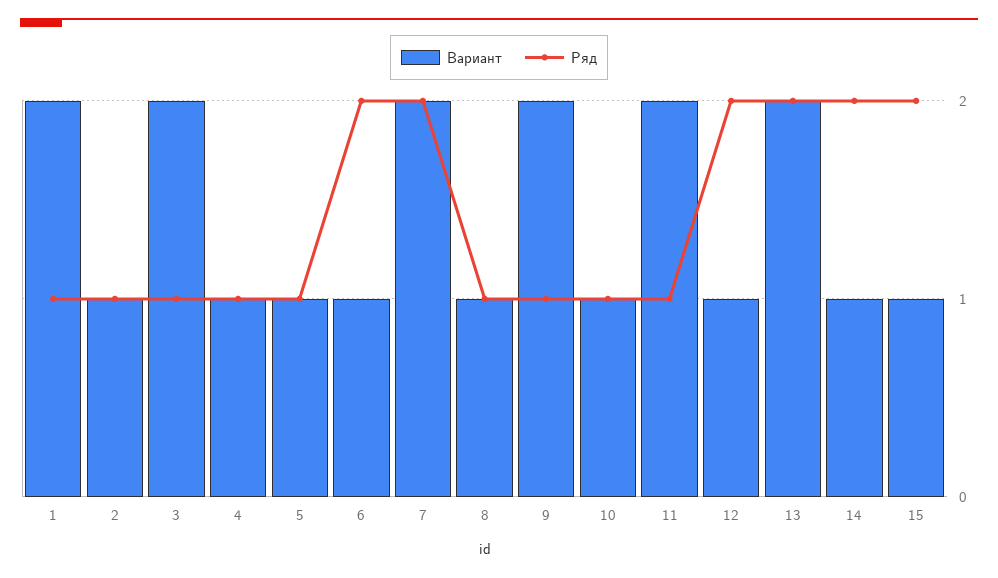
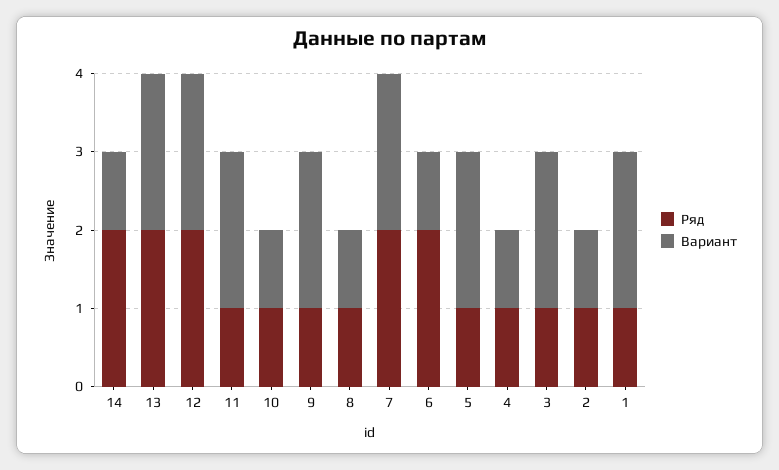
  {
    "Вариант": {
      "1": 2,
      "2": 1,
      "3": 2,
      "4": 1,
-     "5": 1,
+     "5": 2,
      "6": 1,
      "7": 2,
      "8": 1,
      "9": 2,
      "10": 1,
      "11": 2,
-     "12": 1,
+     "12": 2,
      "13": 2,
-     "14": 1,
+     "14": 1
-     "15": 1
    },
    "Ряд": {
      "1": 1,
      "2": 1,
      "3": 1,
      "4": 1,
      "5": 1,
      "6": 2,
      "7": 2,
      "8": 1,
      "9": 1,
      "10": 1,
      "11": 1,
      "12": 2,
      "13": 2,
-     "14": 2,
+     "14": 2
-     "15": 2
    }
  }

